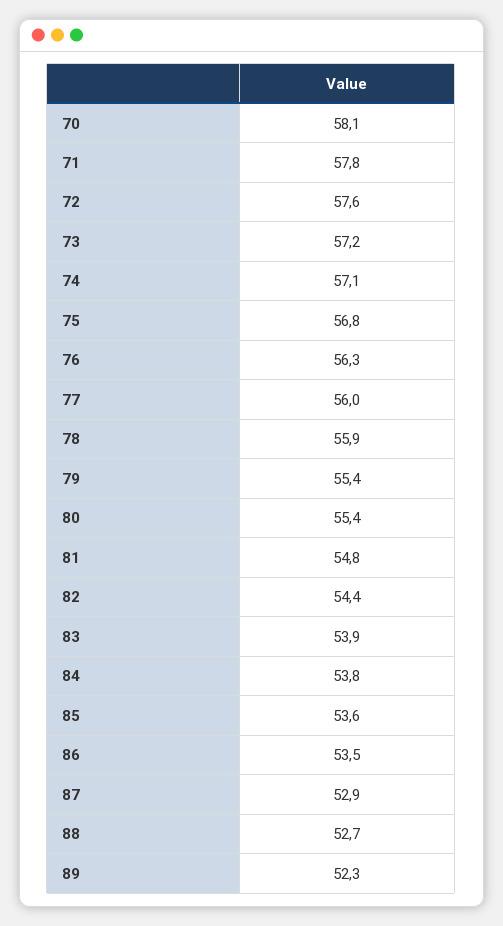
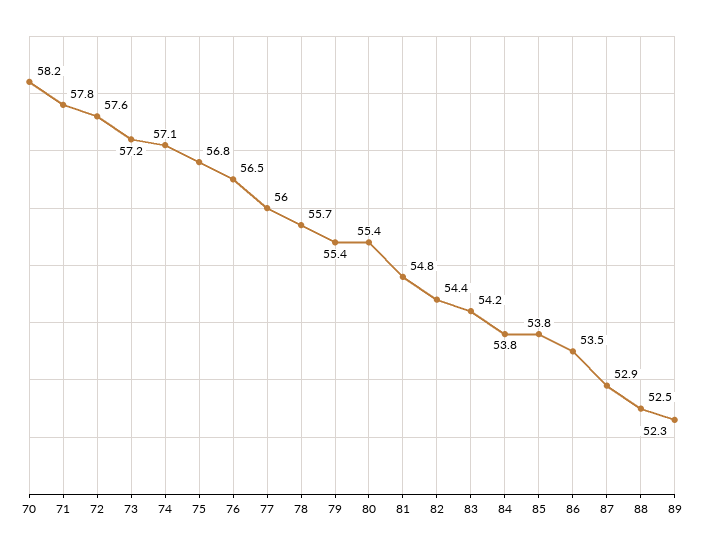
  {
-   "70": 58.1,
+   "70": 58.2,
    "71": 57.8,
    "72": 57.6,
    "73": 57.2,
    "74": 57.1,
    "75": 56.8,
-   "76": 56.3,
+   "76": 56.5,
    "77": 56,
-   "78": 55.9,
+   "78": 55.7,
    "79": 55.4,
    "80": 55.4,
    "81": 54.8,
    "82": 54.4,
-   "83": 53.9,
+   "83": 54.2,
    "84": 53.8,
-   "85": 53.6,
+   "85": 53.8,
    "86": 53.5,
    "87": 52.9,
-   "88": 52.7,
+   "88": 52.5,
    "89": 52.3
  }

